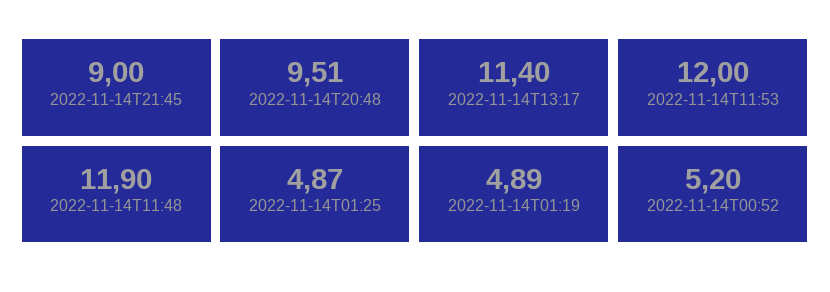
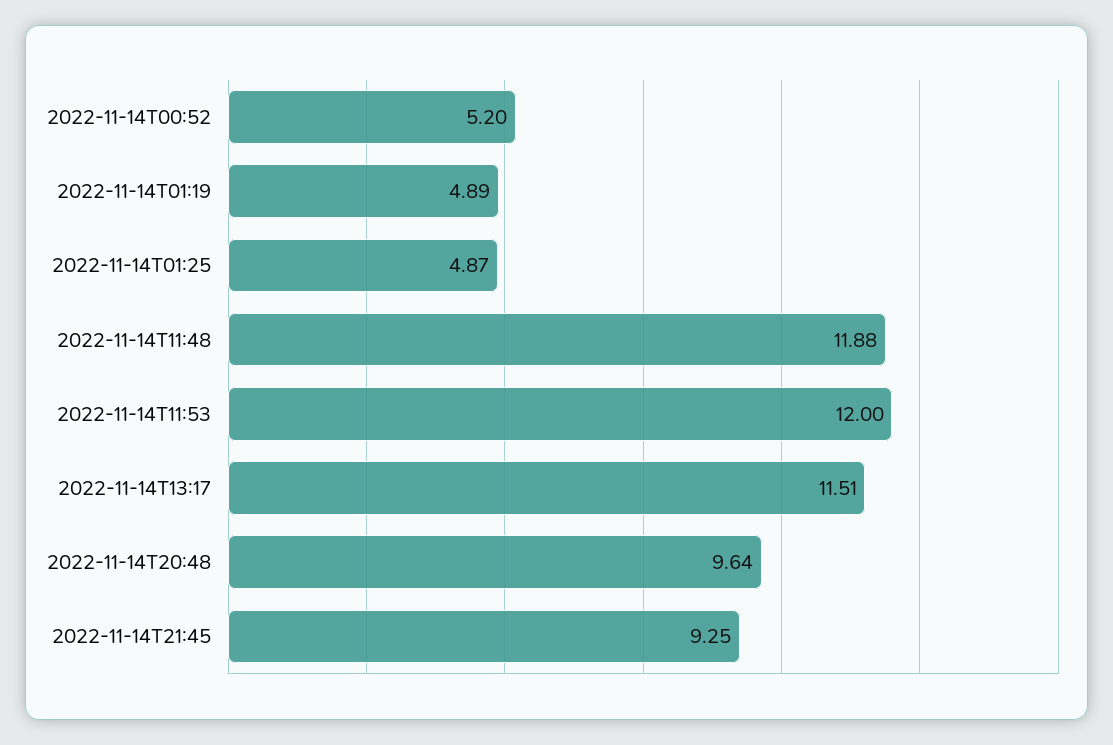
  {
-   "2022-11-14T21:45": 9,
+   "2022-11-14T21:45": 9.25,
-   "2022-11-14T20:48": 9.51,
+   "2022-11-14T20:48": 9.64,
-   "2022-11-14T13:17": 11.4,
+   "2022-11-14T13:17": 11.51,
    "2022-11-14T11:53": 12,
-   "2022-11-14T11:48": 11.9,
+   "2022-11-14T11:48": 11.88,
    "2022-11-14T01:25": 4.87,
    "2022-11-14T01:19": 4.89,
    "2022-11-14T00:52": 5.2
  }

